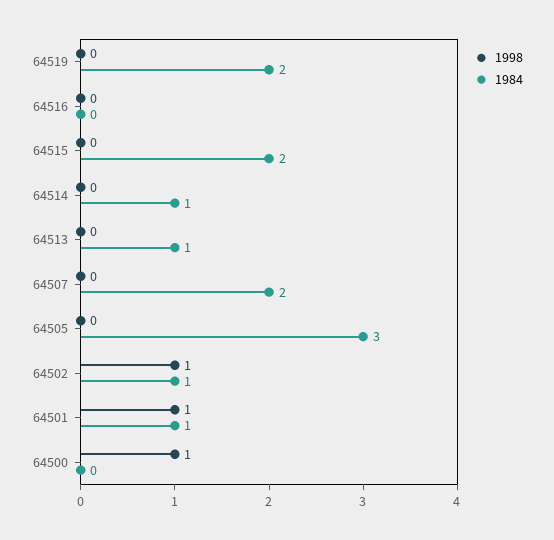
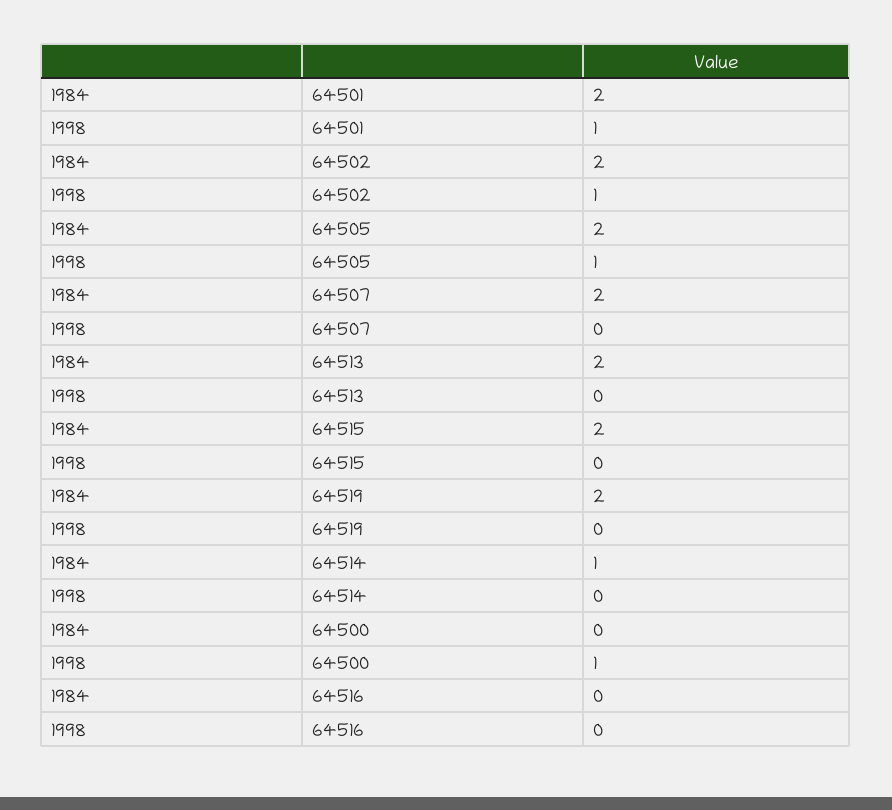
  {
    "1998": {
      "64519": 0,
      "64516": 0,
      "64515": 0,
      "64514": 0,
      "64513": 0,
      "64507": 0,
-     "64505": 0,
+     "64505": 1,
      "64502": 1,
      "64501": 1,
      "64500": 1
    },
    "1984": {
      "64519": 2,
      "64516": 0,
      "64515": 2,
      "64514": 1,
-     "64513": 1,
+     "64513": 2,
      "64507": 2,
-     "64505": 3,
+     "64505": 2,
-     "64502": 1,
+     "64502": 2,
-     "64501": 1,
+     "64501": 2,
      "64500": 0
    }
  }

